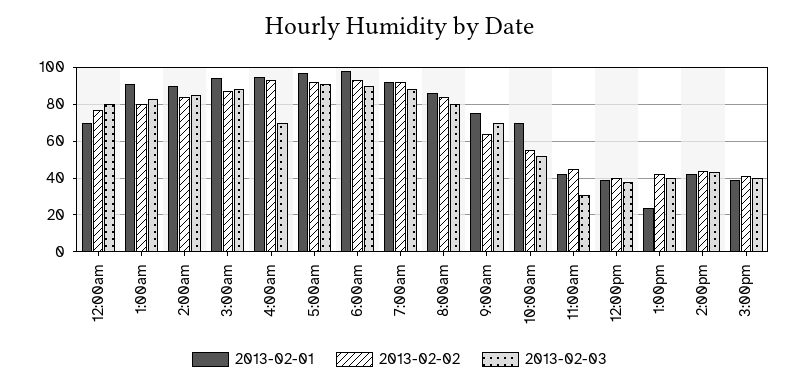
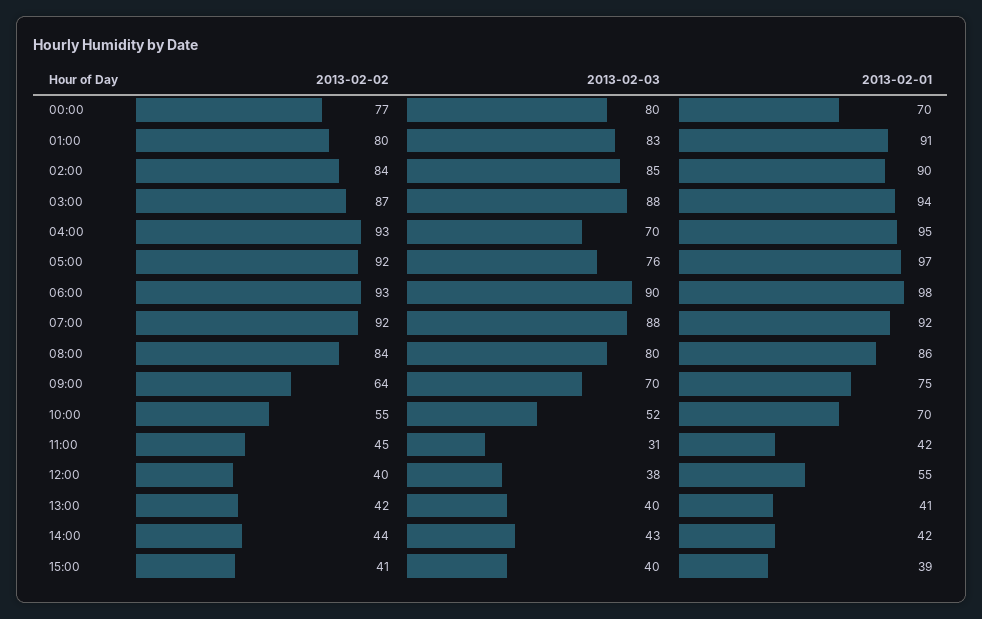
  {
    "2013-02-01": {
      "12:00am": 70,
      "1:00am": 91,
      "2:00am": 90,
      "3:00am": 94,
      "4:00am": 95,
      "5:00am": 97,
      "6:00am": 98,
      "7:00am": 92,
      "8:00am": 86,
      "9:00am": 75,
      "10:00am": 70,
      "11:00am": 42,
-     "12:00pm": 40,
+     "12:00pm": 55,
-     "1:00pm": 25,
+     "1:00pm": 41,
      "2:00pm": 42,
      "3:00pm": 39
    },
    "2013-02-02": {
      "12:00am": 77,
      "1:00am": 80,
      "2:00am": 84,
      "3:00am": 87,
      "4:00am": 93,
      "5:00am": 92,
      "6:00am": 93,
      "7:00am": 92,
      "8:00am": 84,
      "9:00am": 64,
      "10:00am": 55,
      "11:00am": 45,
      "12:00pm": 40,
      "1:00pm": 42,
      "2:00pm": 44,
      "3:00pm": 41
    },
    "2013-02-03": {
      "12:00am": 80,
      "1:00am": 83,
      "2:00am": 85,
      "3:00am": 88,
      "4:00am": 70,
-     "5:00am": 90,
+     "5:00am": 76,
      "6:00am": 90,
      "7:00am": 88,
      "8:00am": 80,
      "9:00am": 70,
      "10:00am": 52,
      "11:00am": 31,
      "12:00pm": 38,
      "1:00pm": 40,
      "2:00pm": 43,
      "3:00pm": 40
    }
  }

